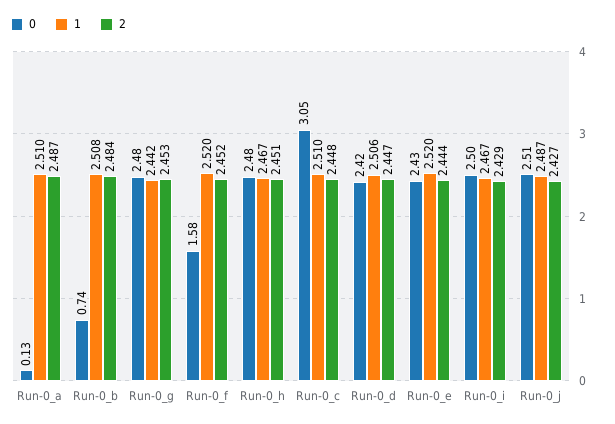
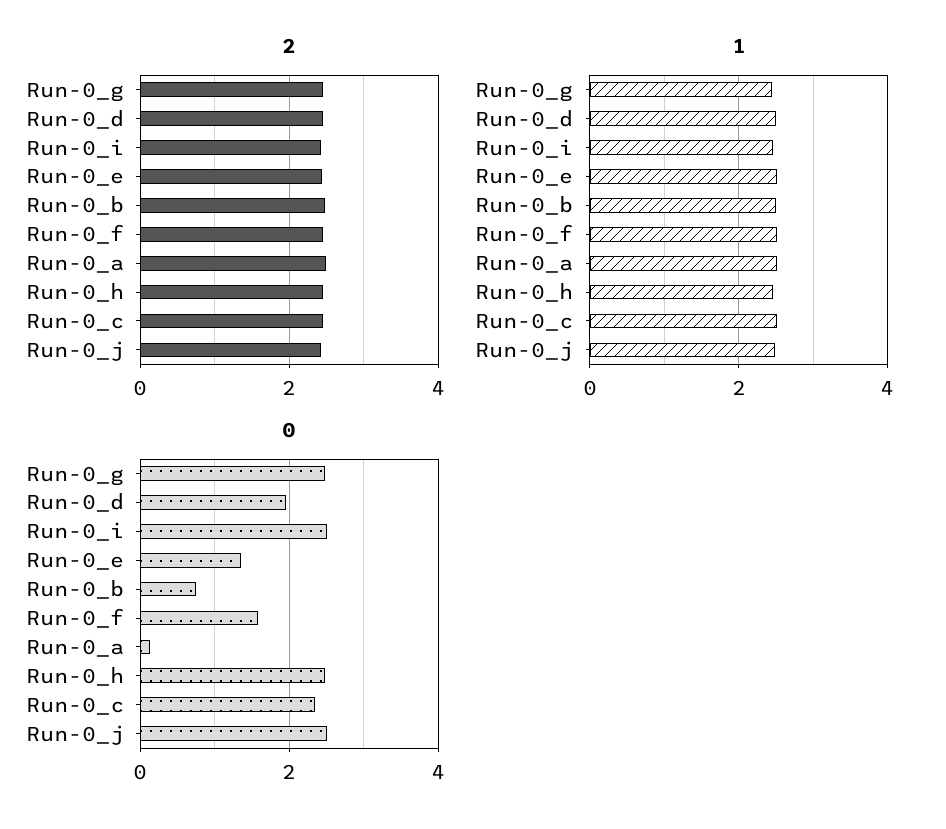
  {
    "0": {
      "Run-0_a": 0.13,
      "Run-0_b": 0.74,
      "Run-0_g": 2.48,
      "Run-0_f": 1.58,
      "Run-0_h": 2.48,
-     "Run-0_c": 3.05,
+     "Run-0_c": 2.4,
-     "Run-0_d": 2.42,
+     "Run-0_d": 2,
-     "Run-0_e": 2.43,
+     "Run-0_e": 1.4,
      "Run-0_i": 2.5,
      "Run-0_j": 2.51
    },
    "1": {
      "Run-0_a": 2.51,
      "Run-0_b": 2.508,
      "Run-0_g": 2.442,
      "Run-0_f": 2.52,
      "Run-0_h": 2.467,
      "Run-0_c": 2.51,
      "Run-0_d": 2.506,
      "Run-0_e": 2.52,
      "Run-0_i": 2.467,
      "Run-0_j": 2.487
    },
    "2": {
      "Run-0_a": 2.487,
      "Run-0_b": 2.484,
      "Run-0_g": 2.453,
      "Run-0_f": 2.452,
      "Run-0_h": 2.451,
      "Run-0_c": 2.448,
      "Run-0_d": 2.447,
      "Run-0_e": 2.444,
      "Run-0_i": 2.429,
      "Run-0_j": 2.427
    }
  }

